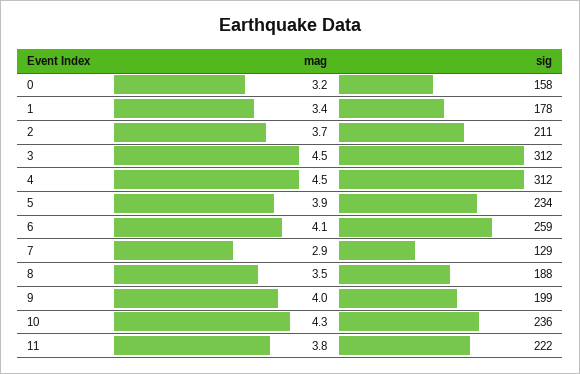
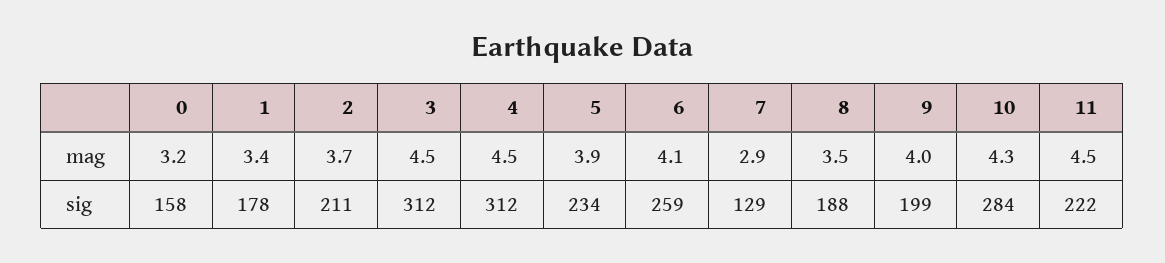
  {
    "mag": {
      "0": 3.2,
      "1": 3.4,
      "2": 3.7,
      "3": 4.5,
      "4": 4.5,
      "5": 3.9,
      "6": 4.1,
      "7": 2.9,
      "8": 3.5,
      "9": 4,
      "10": 4.3,
-     "11": 3.8
+     "11": 4.5
    },
    "sig": {
      "0": 158,
      "1": 178,
      "2": 211,
      "3": 312,
      "4": 312,
      "5": 234,
      "6": 259,
      "7": 129,
      "8": 188,
      "9": 199,
-     "10": 236,
+     "10": 284,
      "11": 222
    }
  }

